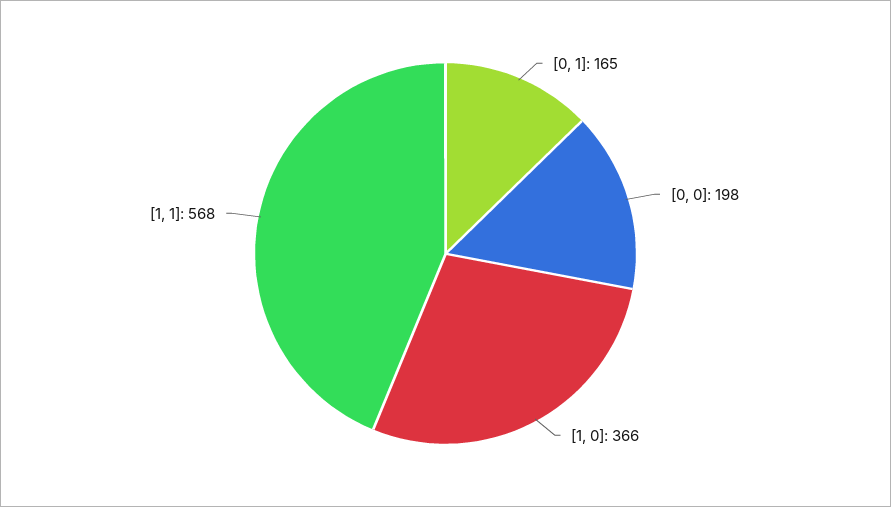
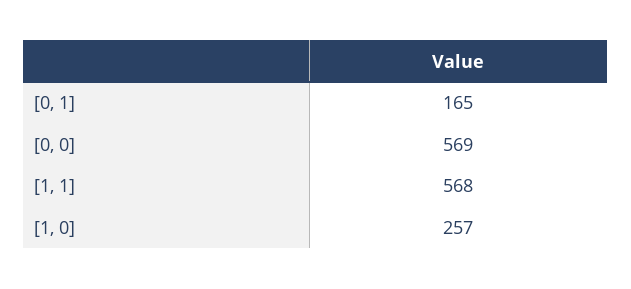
  {
    "[0, 1]": 165,
-   "[0, 0]": 198,
+   "[0, 0]": 569,
-   "[1, 0]": 366,
+   "[1, 0]": 257,
    "[1, 1]": 568
  }

